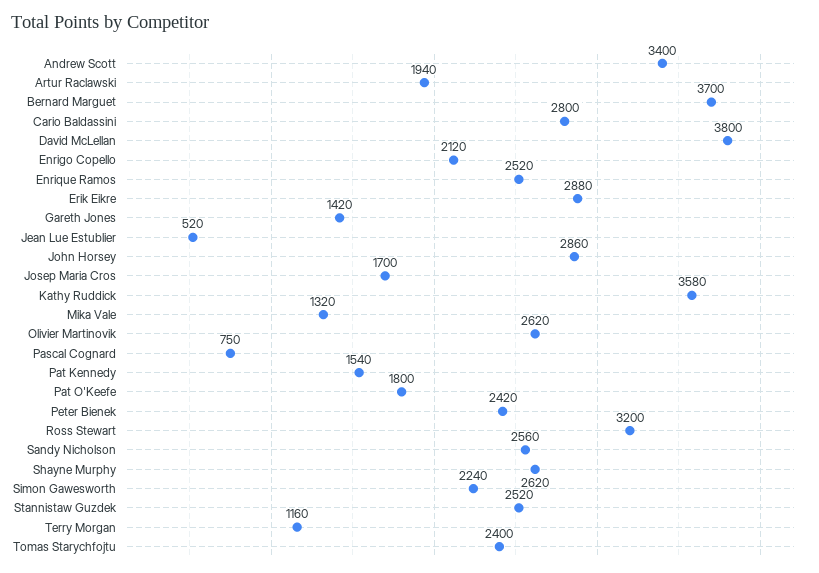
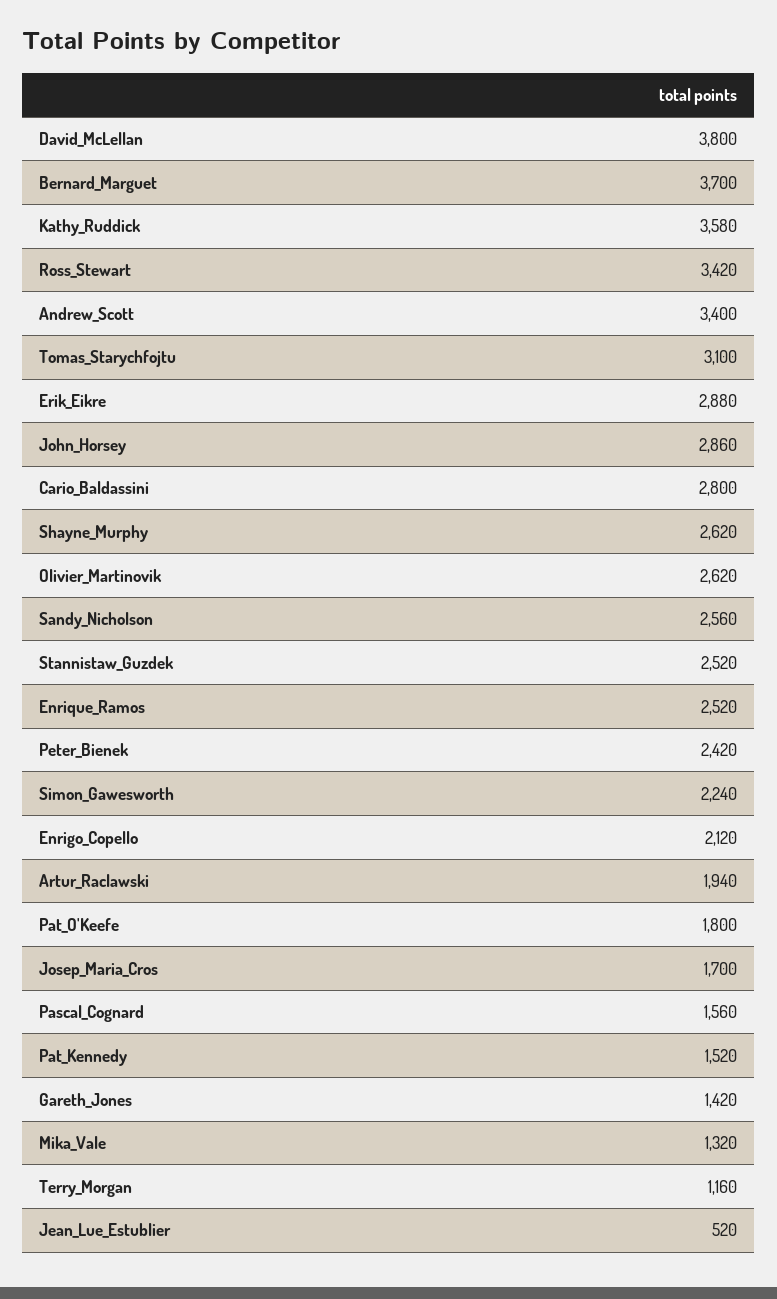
  {
    "Andrew Scott": 3400,
    "Artur Raclawski": 1940,
    "Bernard Marguet": 3700,
    "Cario Baldassini": 2800,
    "David McLellan": 3800,
    "Enrigo Copello": 2120,
    "Enrique Ramos": 2520,
    "Erik Eikre": 2880,
    "Gareth Jones": 1420,
    "Jean Lue Estublier": 520,
    "John Horsey": 2860,
    "Josep Maria Cros": 1700,
    "Kathy Ruddick": 3580,
    "Mika Vale": 1320,
    "Olivier Martinovik": 2620,
-   "Pascal Cognard": 750,
+   "Pascal Cognard": 1560,
-   "Pat Kennedy": 1540,
+   "Pat Kennedy": 1520,
    "Pat O'Keefe": 1800,
    "Peter Bienek": 2420,
-   "Ross Stewart": 3200,
+   "Ross Stewart": 3420,
    "Sandy Nicholson": 2560,
    "Shayne Murphy": 2620,
    "Simon Gawesworth": 2240,
    "Stannistaw Guzdek": 2520,
    "Terry Morgan": 1160,
-   "Tomas Starychfojtu": 2400
+   "Tomas Starychfojtu": 3100
  }

